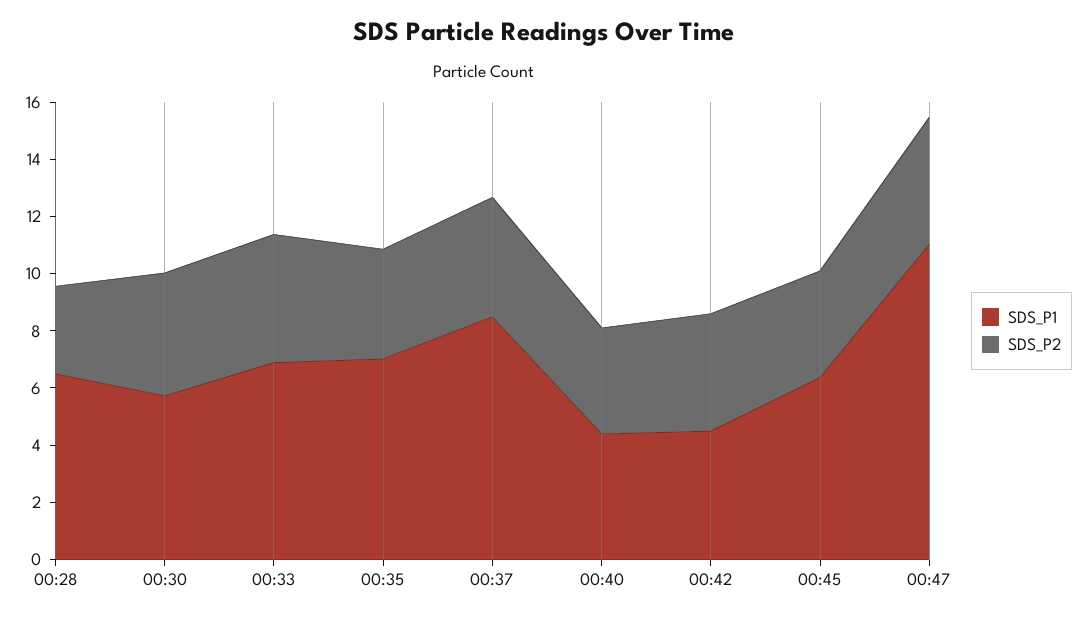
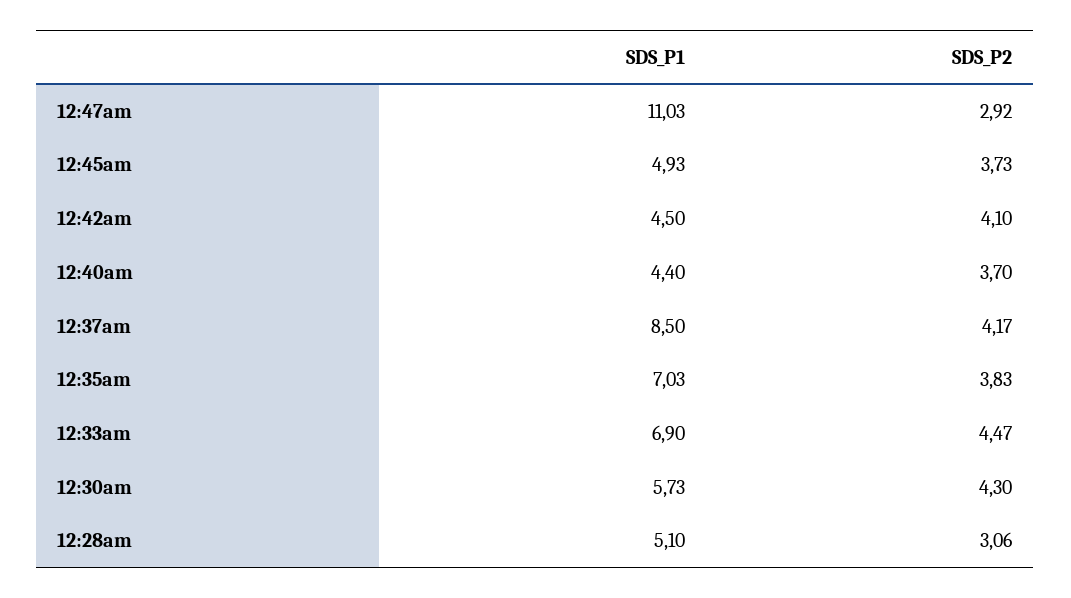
  {
    "SDS_P1": {
-     "00:28": 6.5,
+     "00:28": 5.1,
      "00:30": 5.73,
      "00:33": 6.9,
      "00:35": 7.03,
      "00:37": 8.5,
      "00:40": 4.4,
      "00:42": 4.5,
-     "00:45": 6.5,
+     "00:45": 4.93,
      "00:47": 11.03
    },
    "SDS_P2": {
      "00:28": 3.06,
      "00:30": 4.3,
      "00:33": 4.47,
      "00:35": 3.83,
      "00:37": 4.17,
      "00:40": 3.7,
      "00:42": 4.1,
      "00:45": 3.73,
-     "00:47": 4.5
+     "00:47": 2.92
    }
  }

